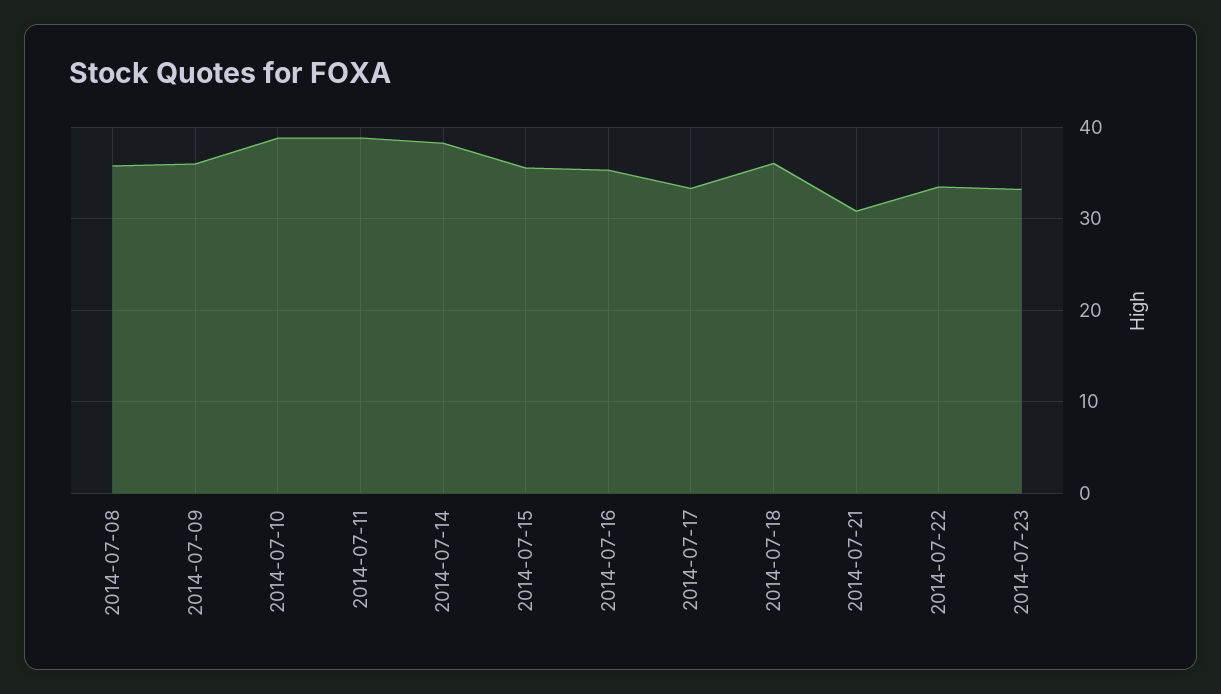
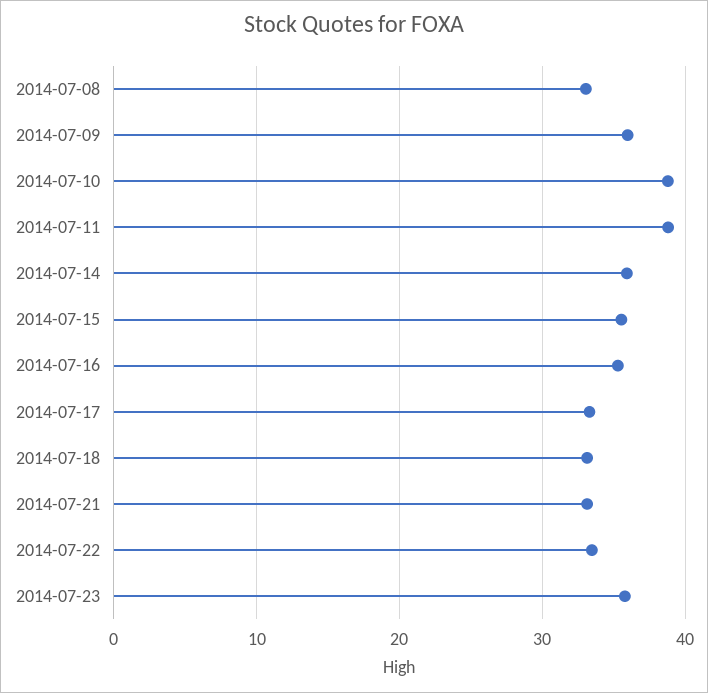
  {
-   "2014-07-08": 36,
+   "2014-07-08": 33,
    "2014-07-09": 36,
    "2014-07-10": 39,
    "2014-07-11": 39,
-   "2014-07-14": 38,
+   "2014-07-14": 36,
    "2014-07-15": 36,
    "2014-07-16": 35,
    "2014-07-17": 33,
-   "2014-07-18": 36,
+   "2014-07-18": 33,
-   "2014-07-21": 31,
+   "2014-07-21": 33,
    "2014-07-22": 33,
-   "2014-07-23": 33
+   "2014-07-23": 36
  }

